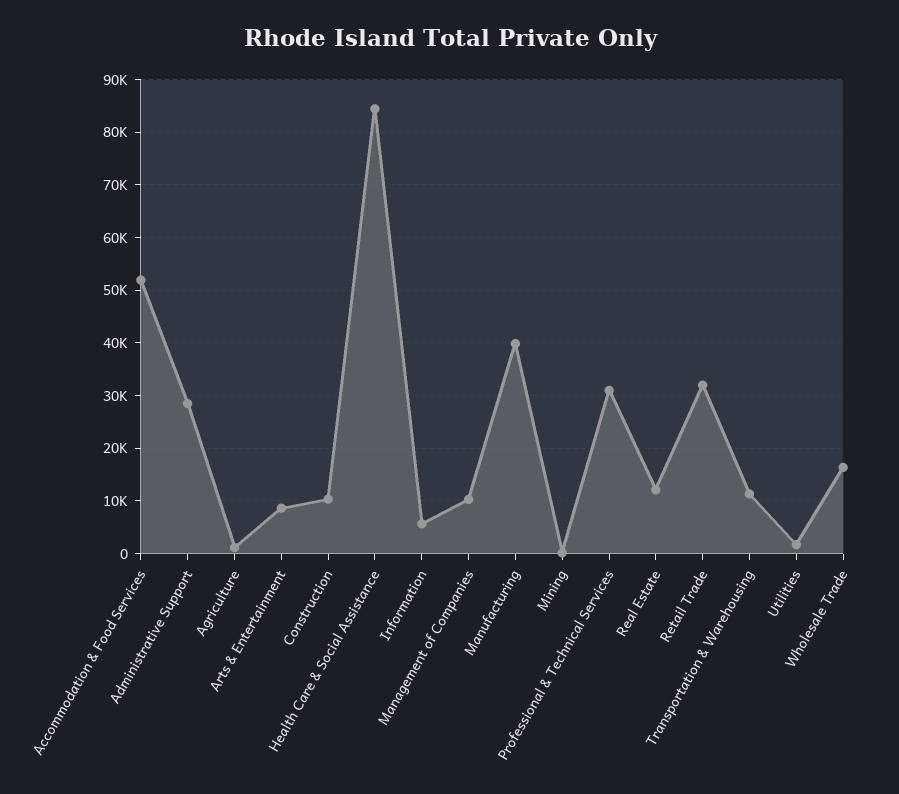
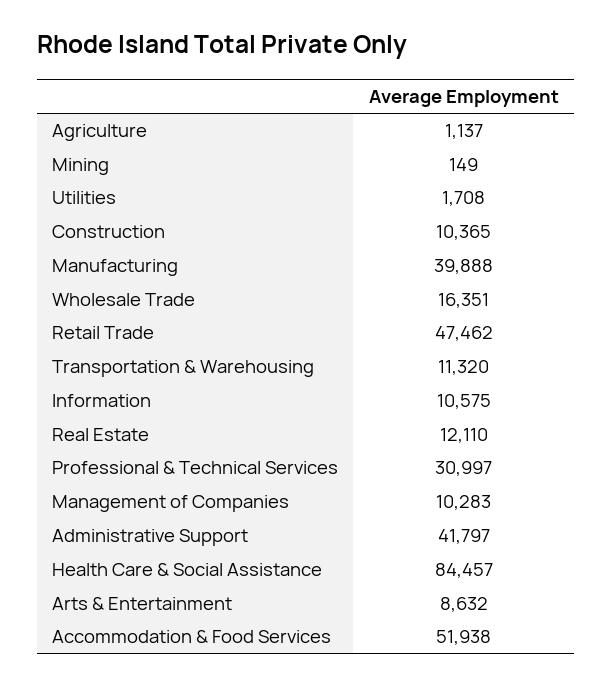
  {
    "Accommodation & Food Services": 51938,
-   "Administrative Support": 28000,
+   "Administrative Support": 41797,
    "Agriculture": 1137,
    "Arts & Entertainment": 8632,
    "Construction": 10365,
    "Health Care & Social Assistance": 84457,
-   "Information": 6000,
+   "Information": 10575,
    "Management of Companies": 10283,
    "Manufacturing": 39888,
    "Mining": 149,
    "Professional & Technical Services": 30997,
    "Real Estate": 12110,
-   "Retail Trade": 32000,
+   "Retail Trade": 47462,
    "Transportation & Warehousing": 11320,
    "Utilities": 1708,
    "Wholesale Trade": 16351
  }

